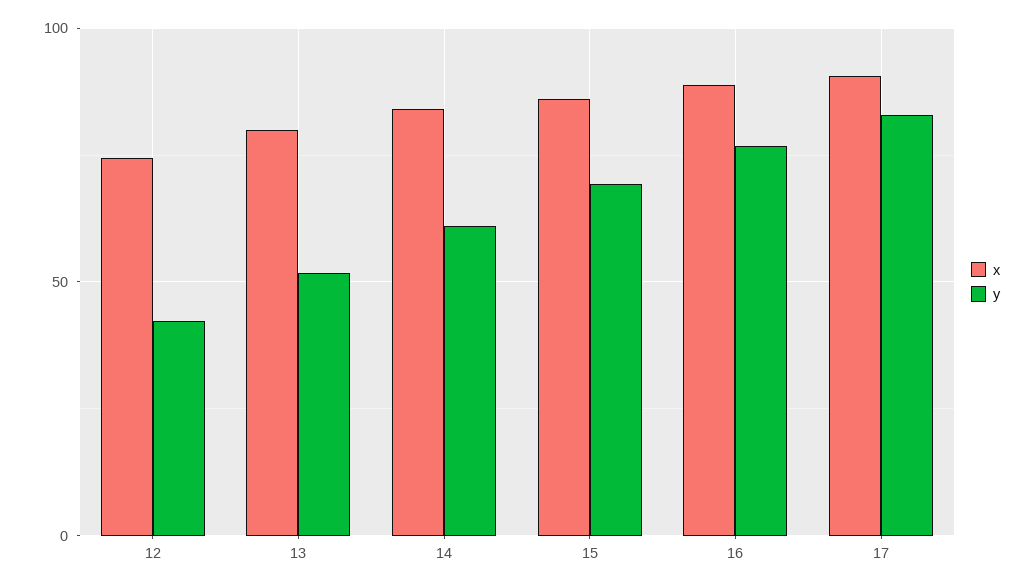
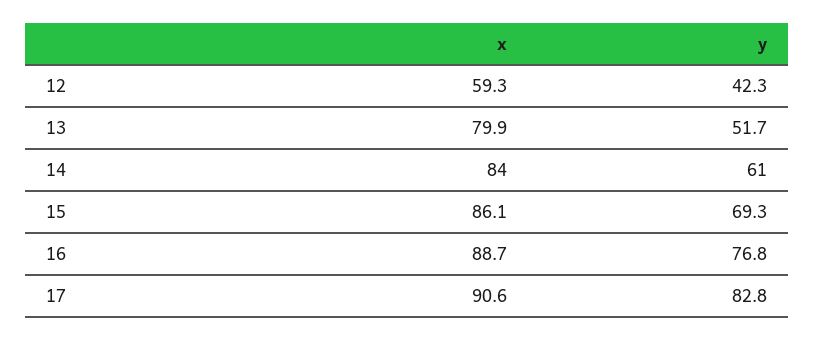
  {
    "x": {
-     "12": 75,
+     "12": 59.3,
      "13": 79.9,
      "14": 84,
      "15": 86.1,
      "16": 88.7,
      "17": 90.6
    },
    "y": {
      "12": 42.3,
      "13": 51.7,
      "14": 61,
      "15": 69.3,
      "16": 76.8,
      "17": 82.8
    }
  }

